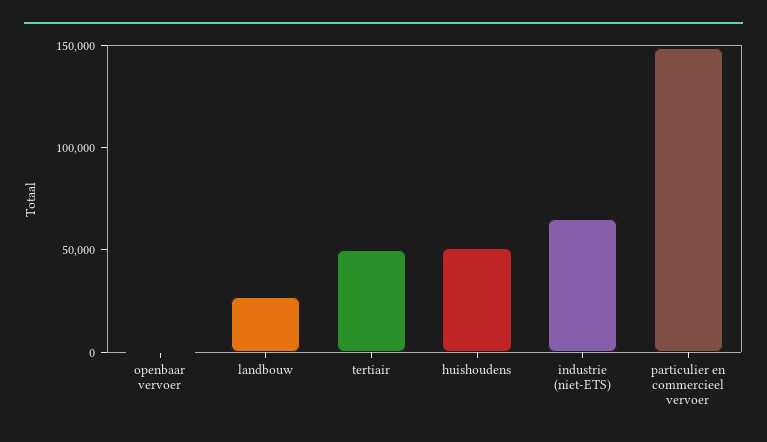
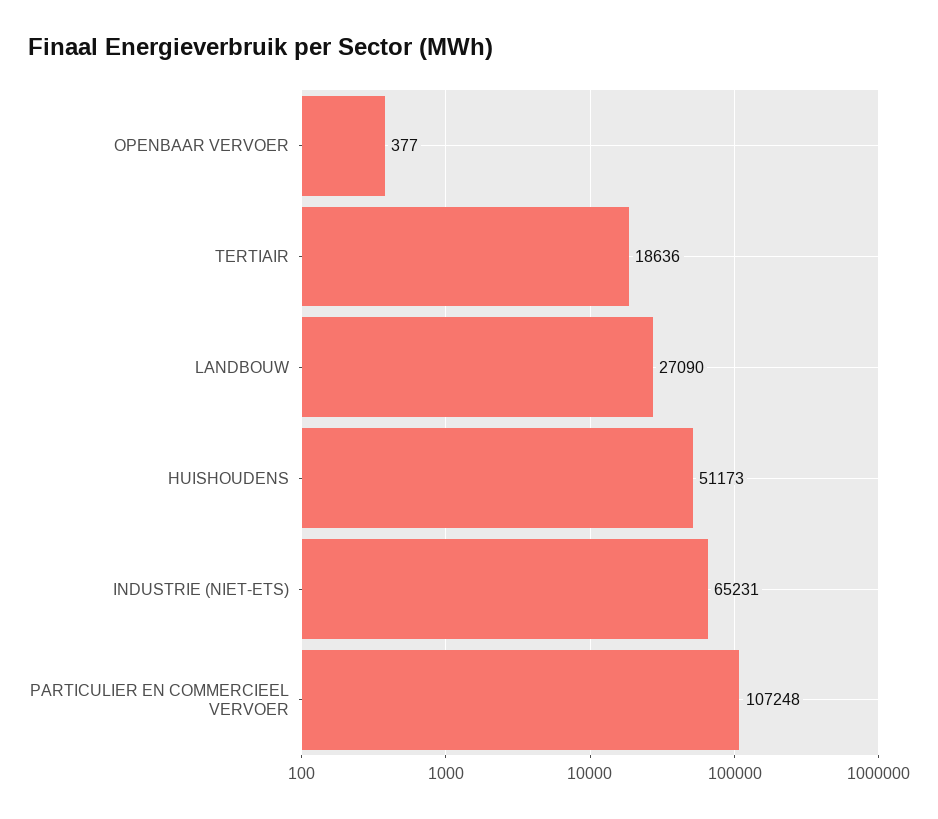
  {
    "openbaar vervoer": 377,
    "landbouw": 27090,
-   "tertiair": 50000,
+   "tertiair": 18636,
    "huishoudens": 51173,
    "industrie (niet-ETS)": 65231,
-   "particulier en commercieel vervoer": 150000
+   "particulier en commercieel vervoer": 107248
  }

